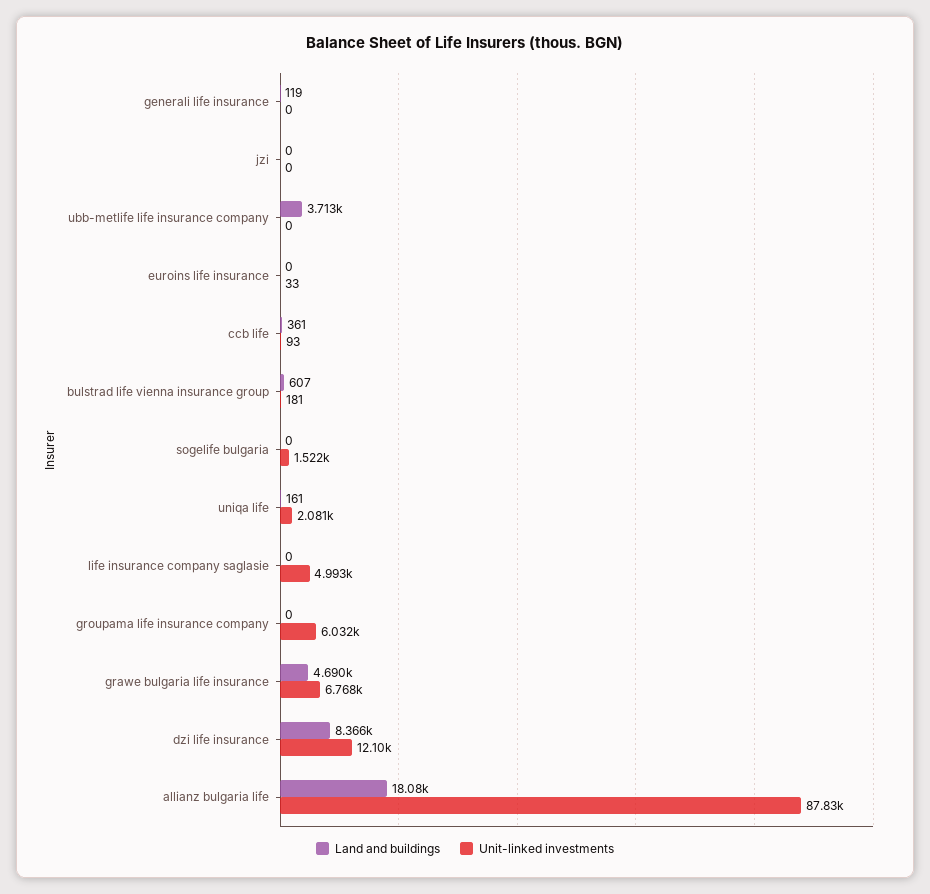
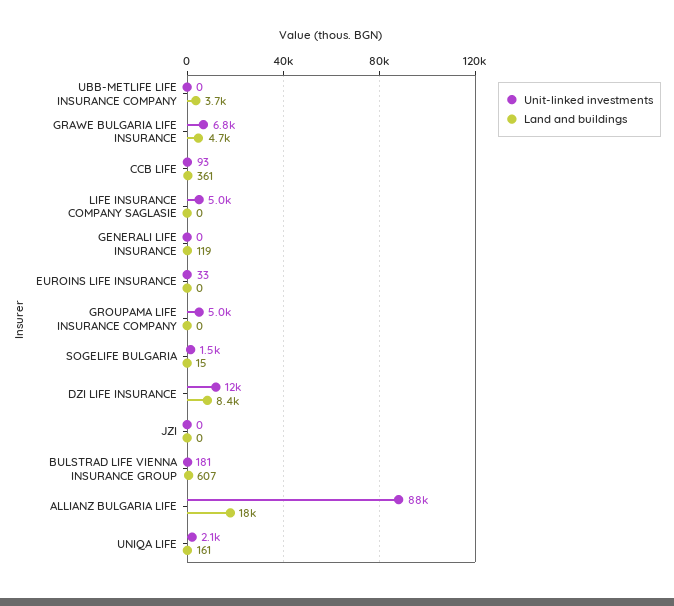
  {
    "Land and buildings": {
      "generali life insurance": 119,
      "jzi": 0,
      "ubb-metlife life insurance company": 3713,
      "euroins life insurance": 0,
      "ccb life": 361,
      "bulstrad life vienna insurance group": 607,
-     "sogelife bulgaria": 0,
+     "sogelife bulgaria": 15,
      "uniqa life": 161,
      "life insurance company saglasie": 0,
      "groupama life insurance company": 0,
      "grawe bulgaria life insurance": 4690,
      "dzi life insurance": 8366,
      "allianz bulgaria life": 18080
    },
    "Unit-linked investments": {
      "generali life insurance": 0,
      "jzi": 0,
      "ubb-metlife life insurance company": 0,
      "euroins life insurance": 33,
      "ccb life": 93,
      "bulstrad life vienna insurance group": 181,
      "sogelife bulgaria": 1522,
      "uniqa life": 2081,
      "life insurance company saglasie": 4993,
-     "groupama life insurance company": 6032,
+     "groupama life insurance company": 5000,
      "grawe bulgaria life insurance": 6768,
      "dzi life insurance": 12100,
      "allianz bulgaria life": 87830
    }
  }

